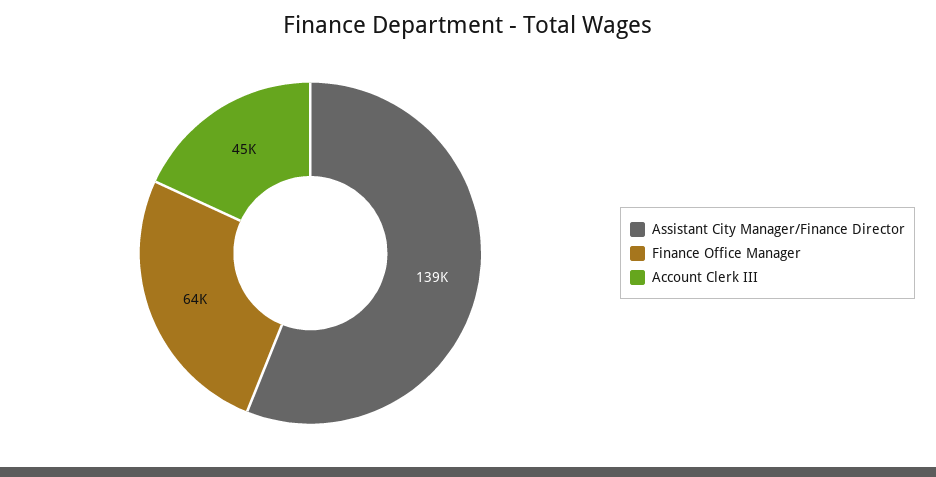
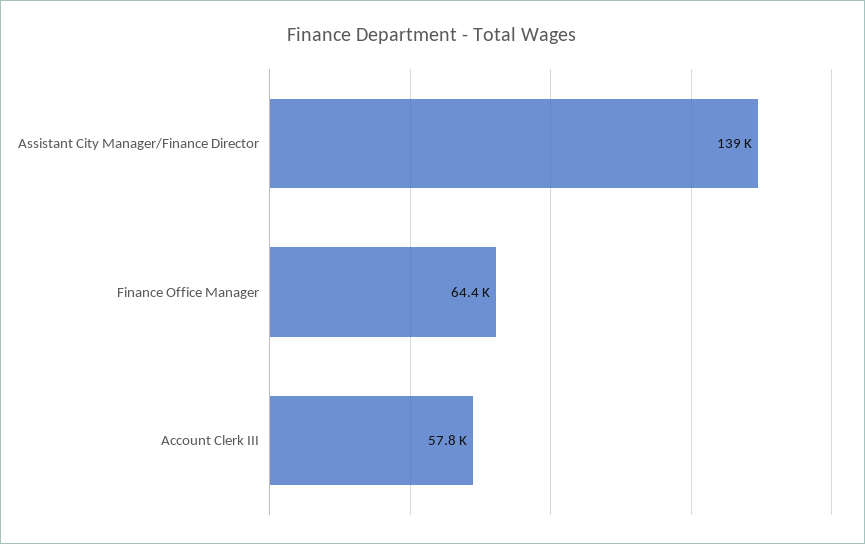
  {
    "Assistant City Manager/Finance Director": 139000,
    "Finance Office Manager": 64400,
-   "Account Clerk III": 45000
+   "Account Clerk III": 57800
  }

